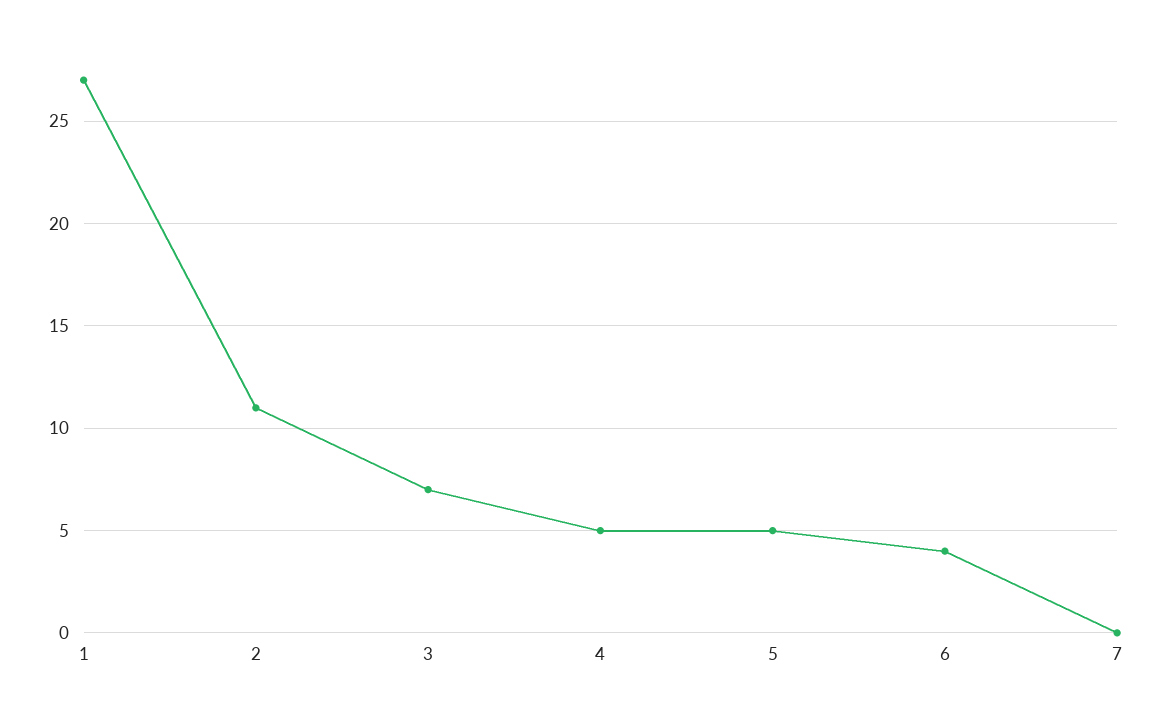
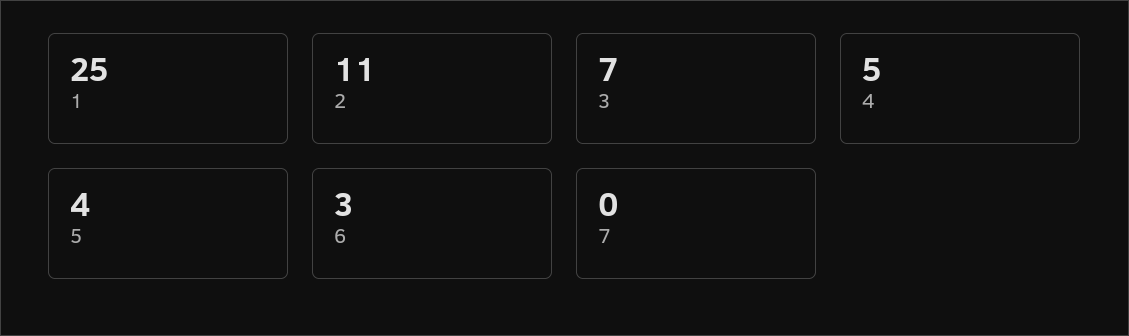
  {
-   "1": 27,
+   "1": 25,
    "2": 11,
    "3": 7,
    "4": 5,
-   "5": 5,
+   "5": 4,
-   "6": 4,
+   "6": 3,
    "7": 0
  }

